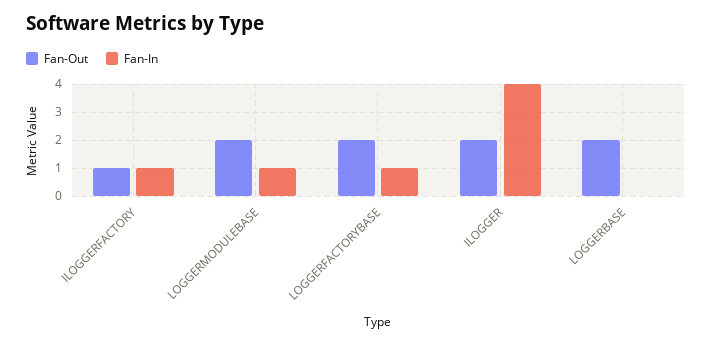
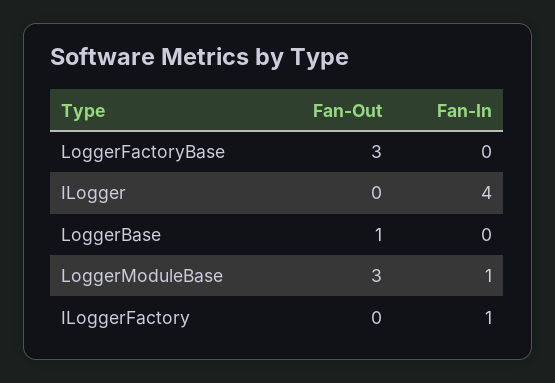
  {
    "Fan-Out": {
-     "ILOGGERFACTORY": 1,
+     "ILOGGERFACTORY": 0,
-     "LOGGERMODULEBASE": 2,
+     "LOGGERMODULEBASE": 3,
-     "LOGGERFACTORYBASE": 2,
+     "LOGGERFACTORYBASE": 3,
-     "ILOGGER": 2,
+     "ILOGGER": 0,
-     "LOGGERBASE": 2
+     "LOGGERBASE": 1
    },
    "Fan-In": {
      "ILOGGERFACTORY": 1,
      "LOGGERMODULEBASE": 1,
-     "LOGGERFACTORYBASE": 1,
+     "LOGGERFACTORYBASE": 0,
      "ILOGGER": 4,
      "LOGGERBASE": 0
    }
  }

